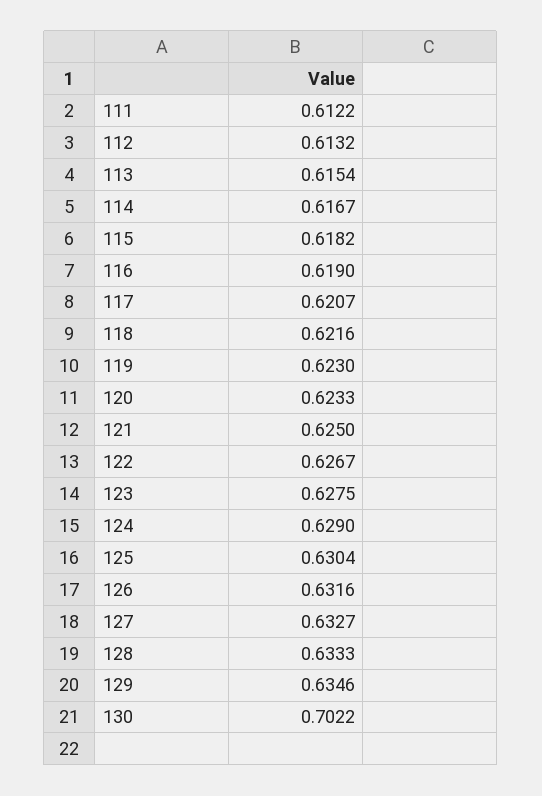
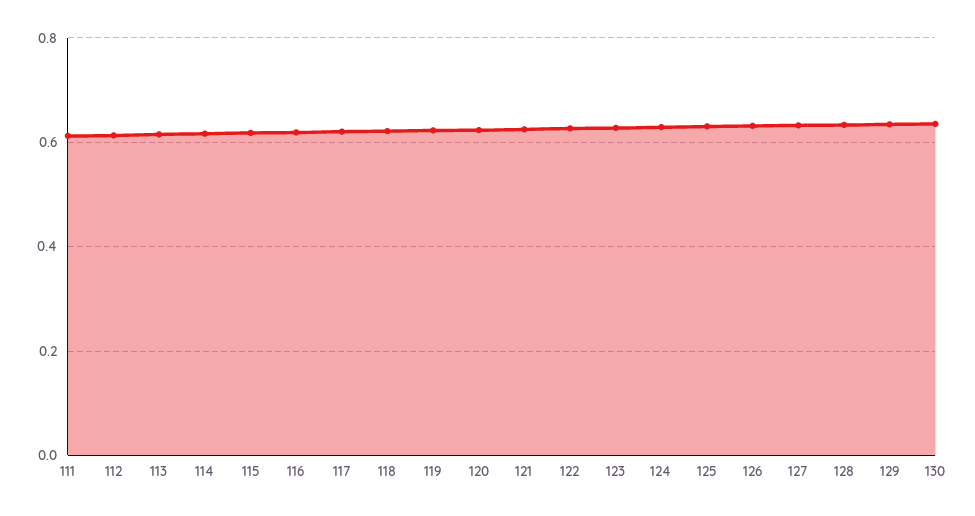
  {
    "111": 0.6122,
    "112": 0.6132,
    "113": 0.6154,
    "114": 0.6167,
    "115": 0.6182,
    "116": 0.619,
    "117": 0.6207,
    "118": 0.6216,
    "119": 0.623,
    "120": 0.6233,
    "121": 0.625,
    "122": 0.6267,
    "123": 0.6275,
    "124": 0.629,
    "125": 0.6304,
    "126": 0.6316,
    "127": 0.6327,
    "128": 0.6333,
    "129": 0.6346,
-   "130": 0.7022
+   "130": 0.64
  }

